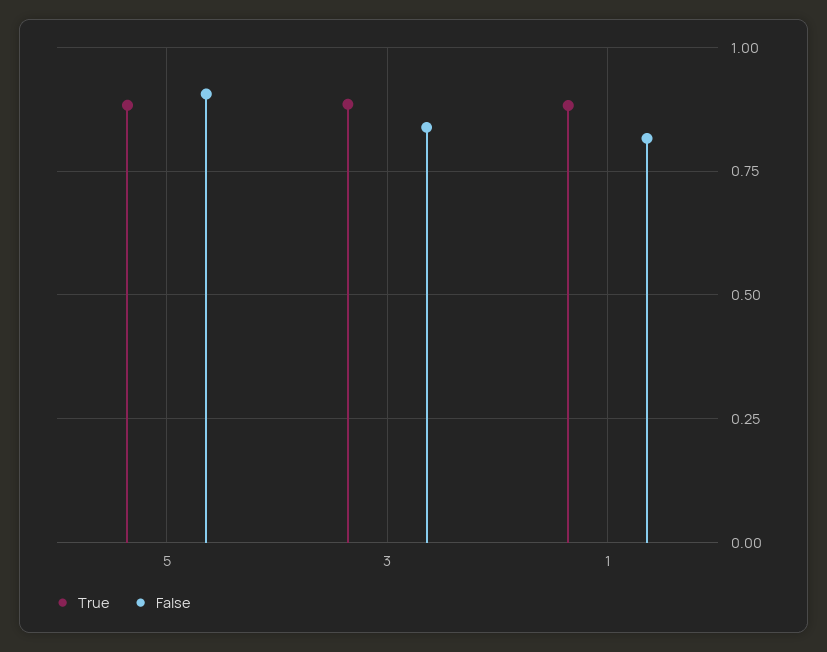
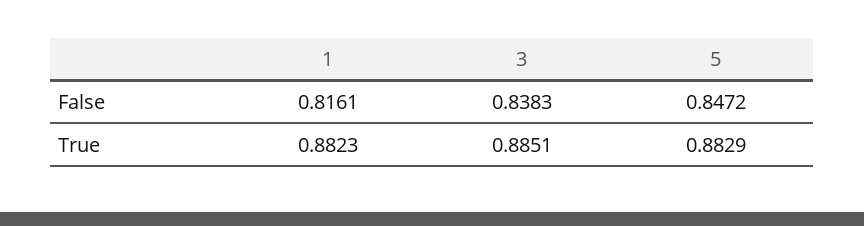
  {
    "True": {
      "5": 0.8829,
      "3": 0.8851,
      "1": 0.8823
    },
    "False": {
-     "5": 0.9,
+     "5": 0.8472,
      "3": 0.8383,
      "1": 0.8161
    }
  }

